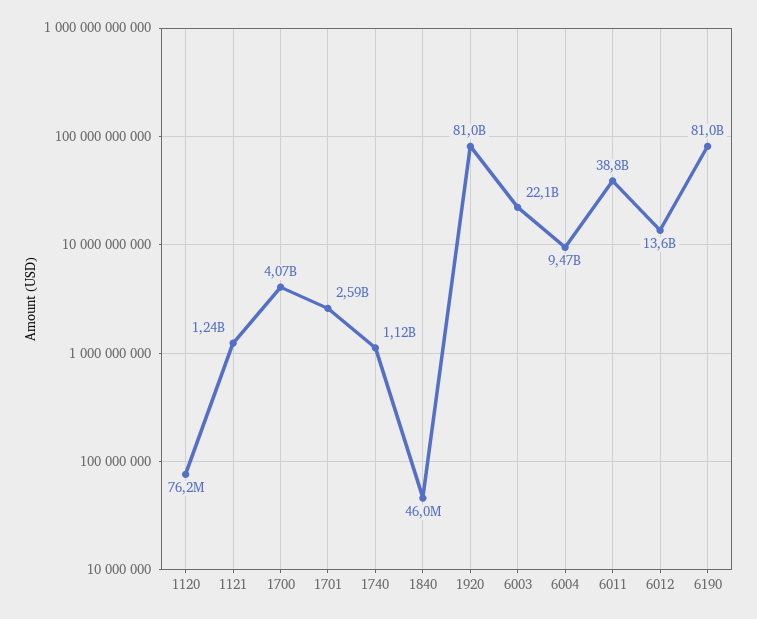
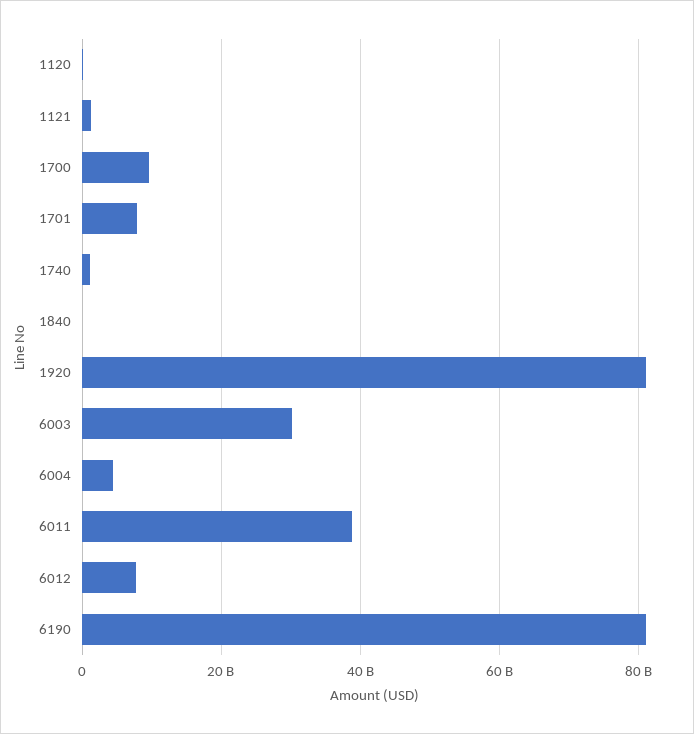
  {
    "1120": 76200000,
    "1121": 1240000000,
-   "1700": 4070000000,
+   "1700": 10000000000,
-   "1701": 2590000000,
+   "1701": 8000000000,
    "1740": 1120000000,
    "1840": 46000000,
    "1920": 81000000000,
-   "6003": 22100000000,
+   "6003": 30000000000,
-   "6004": 9470000000,
+   "6004": 4000000000,
    "6011": 38800000000,
-   "6012": 13600000000,
+   "6012": 8000000000,
    "6190": 81000000000
  }

